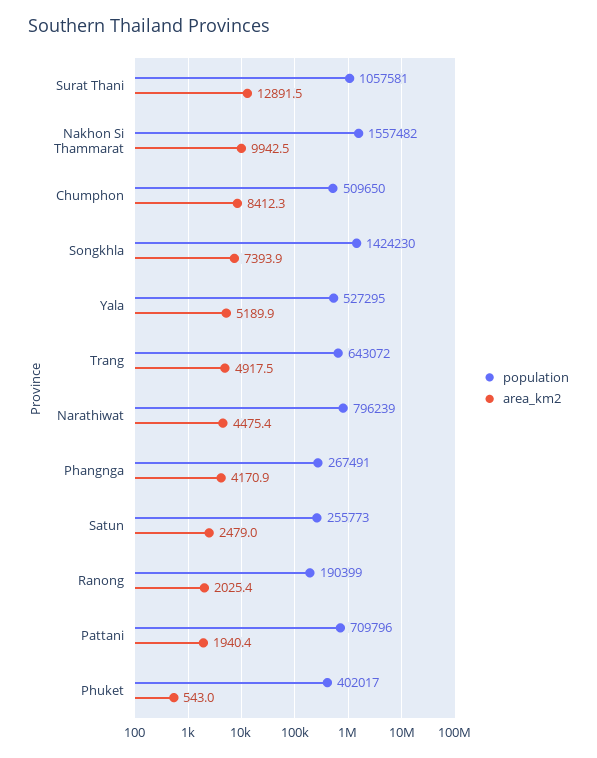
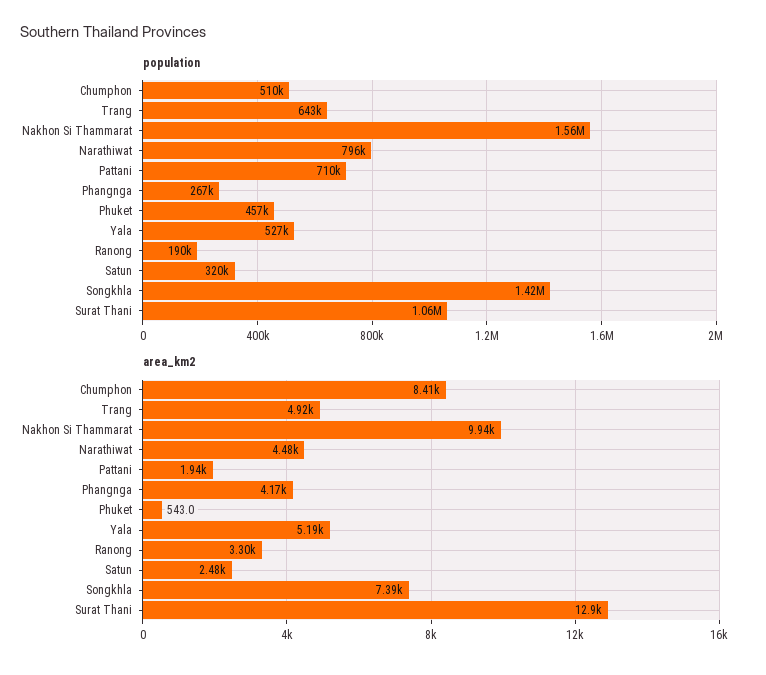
  {
    "population": {
      "Surat Thani": 1057581,
      "Nakhon Si Thammarat": 1557482,
      "Chumphon": 509650,
      "Songkhla": 1424230,
      "Yala": 527295,
      "Trang": 643072,
      "Narathiwat": 796239,
      "Phangnga": 267491,
-     "Satun": 255773,
+     "Satun": 320000,
      "Ranong": 190399,
      "Pattani": 709796,
-     "Phuket": 402017
+     "Phuket": 457000
    },
    "area_km2": {
      "Surat Thani": 12891.5,
      "Nakhon Si Thammarat": 9942.5,
      "Chumphon": 8412.3,
      "Songkhla": 7393.9,
      "Yala": 5189.9,
      "Trang": 4917.5,
      "Narathiwat": 4475.4,
      "Phangnga": 4170.9,
      "Satun": 2479,
-     "Ranong": 2025.4,
+     "Ranong": 3300,
      "Pattani": 1940.4,
      "Phuket": 543
    }
  }

